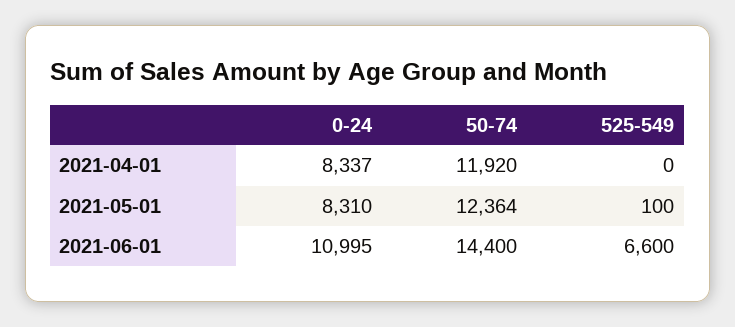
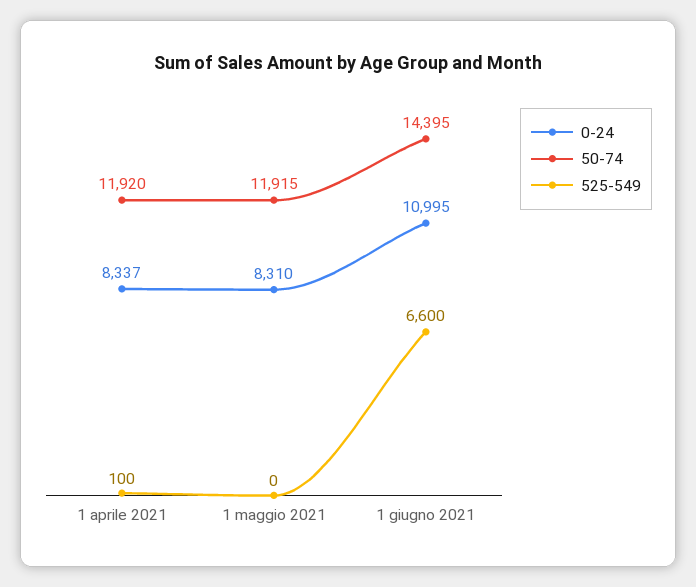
  {
    "0-24": {
      "2021-04-01": 8337,
      "2021-05-01": 8310,
      "2021-06-01": 10995
    },
    "50-74": {
      "2021-04-01": 11920,
-     "2021-05-01": 12364,
+     "2021-05-01": 11915,
-     "2021-06-01": 14400
+     "2021-06-01": 14395
    },
    "525-549": {
-     "2021-04-01": 0,
+     "2021-04-01": 100,
-     "2021-05-01": 100,
+     "2021-05-01": 0,
      "2021-06-01": 6600
    }
  }

